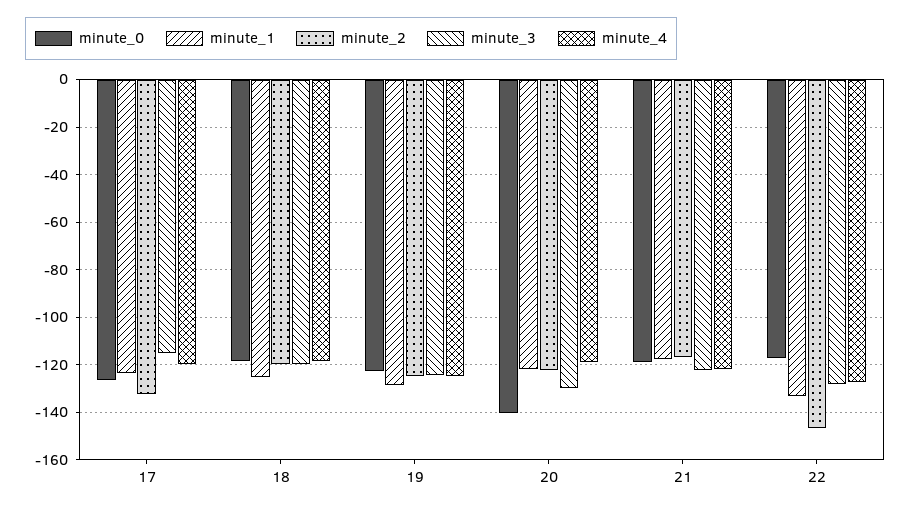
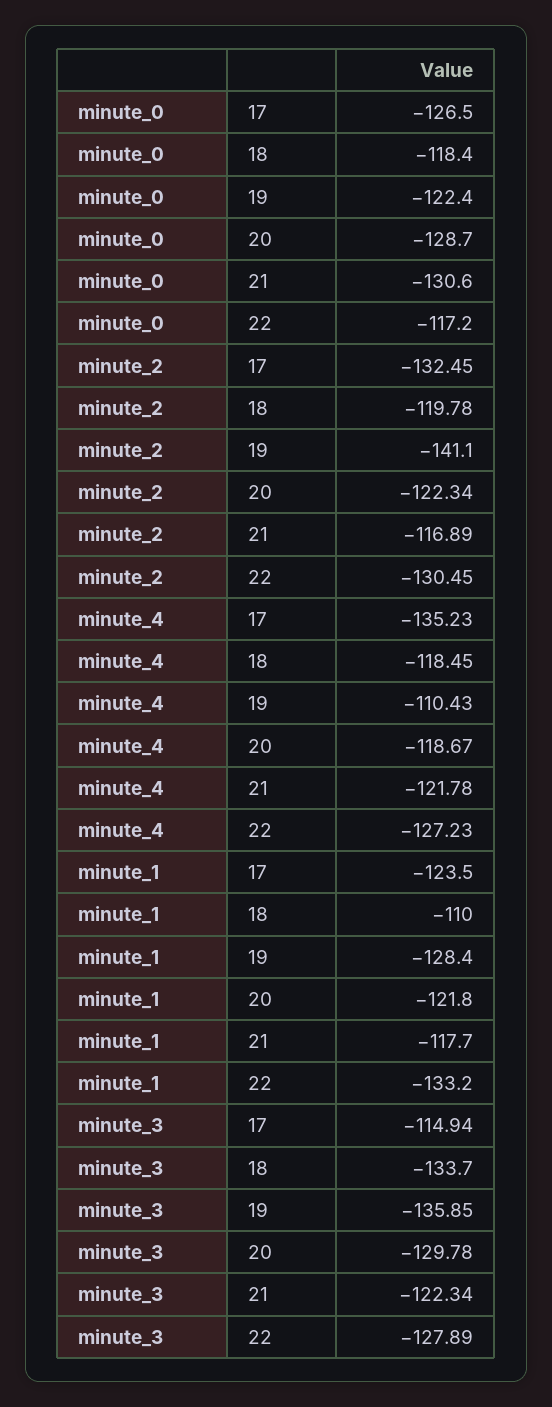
  {
    "minute_0": {
      "17": -126.5,
      "18": -118.4,
      "19": -122.4,
-     "20": -140,
+     "20": -128.7,
-     "21": -120,
+     "21": -130.6,
      "22": -117.2
    },
    "minute_1": {
      "17": -123.5,
-     "18": -125,
+     "18": -110,
      "19": -128.4,
      "20": -121.8,
      "21": -117.7,
      "22": -133.2
    },
    "minute_2": {
      "17": -132.45,
      "18": -119.78,
-     "19": -125,
+     "19": -141.1,
      "20": -122.34,
      "21": -116.89,
-     "22": -145
+     "22": -130.45
    },
    "minute_3": {
      "17": -114.94,
-     "18": -120,
+     "18": -133.7,
-     "19": -125,
+     "19": -135.85,
      "20": -129.78,
      "21": -122.34,
      "22": -127.89
    },
    "minute_4": {
-     "17": -120,
+     "17": -135.23,
      "18": -118.45,
-     "19": -125,
+     "19": -110.43,
      "20": -118.67,
      "21": -121.78,
      "22": -127.23
    }
  }

